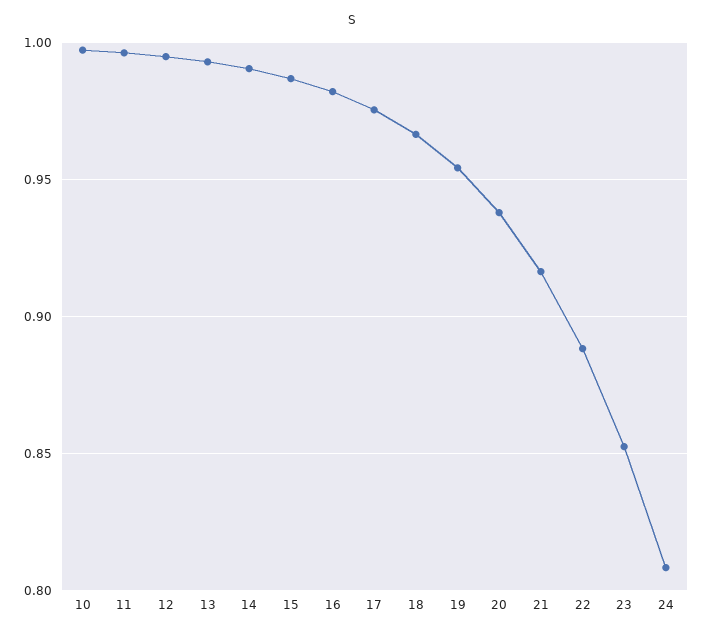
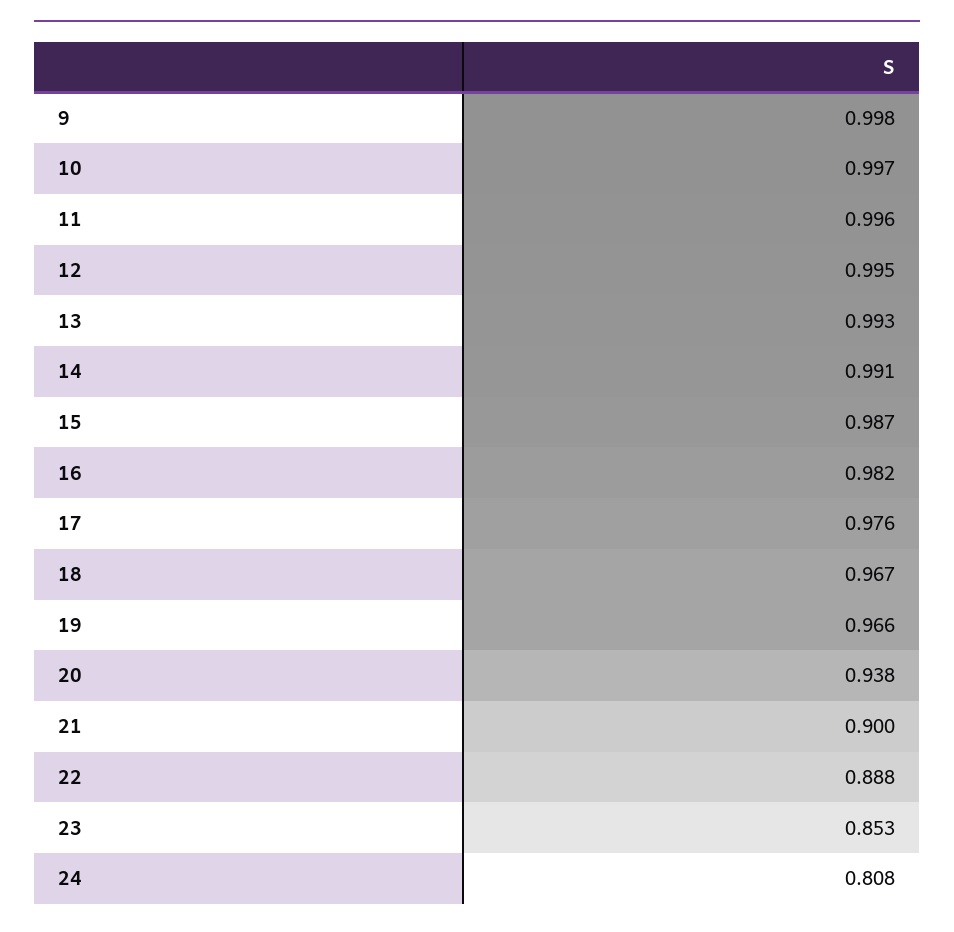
  {
    "10": 0.997,
    "11": 0.996,
    "12": 0.995,
    "13": 0.993,
    "14": 0.991,
    "15": 0.987,
    "16": 0.982,
    "17": 0.976,
    "18": 0.967,
-   "19": 0.955,
+   "19": 0.966,
    "20": 0.938,
-   "21": 0.915,
+   "21": 0.9,
    "22": 0.888,
    "23": 0.853,
-   "24": 0.808
+   "24": 0.808,
+   "9": 0.998
  }

